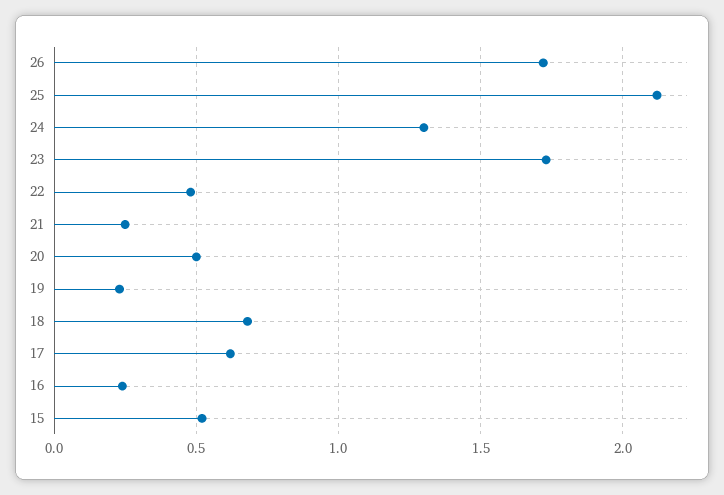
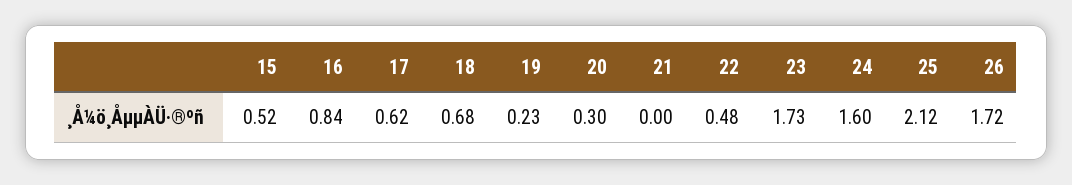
  {
    "26": 1.72,
    "25": 2.12,
-   "24": 1.3,
+   "24": 1.6,
    "23": 1.73,
    "22": 0.48,
-   "21": 0.25,
+   "21": 0,
-   "20": 0.5,
+   "20": 0.3,
    "19": 0.23,
    "18": 0.68,
    "17": 0.62,
-   "16": 0.25,
+   "16": 0.84,
    "15": 0.52
  }

